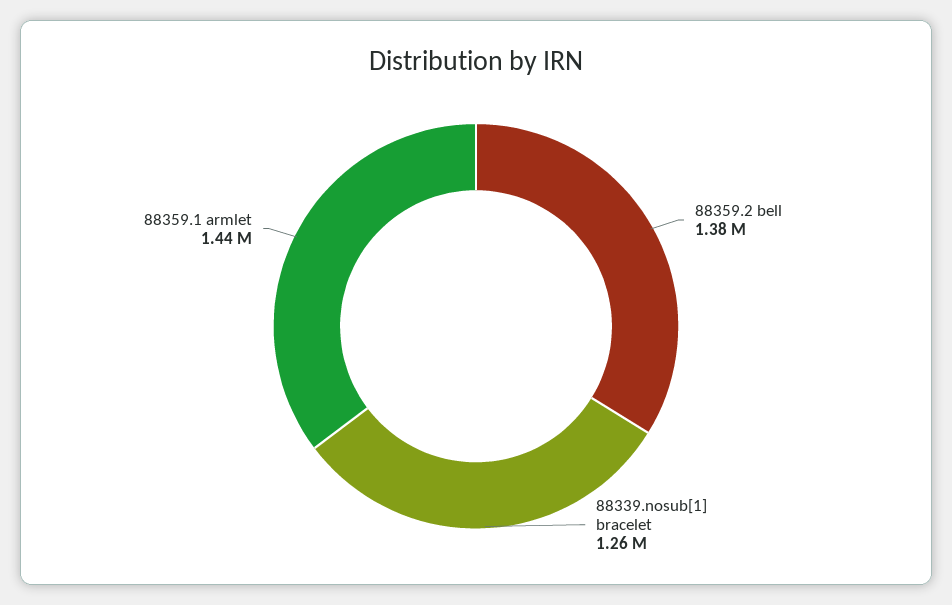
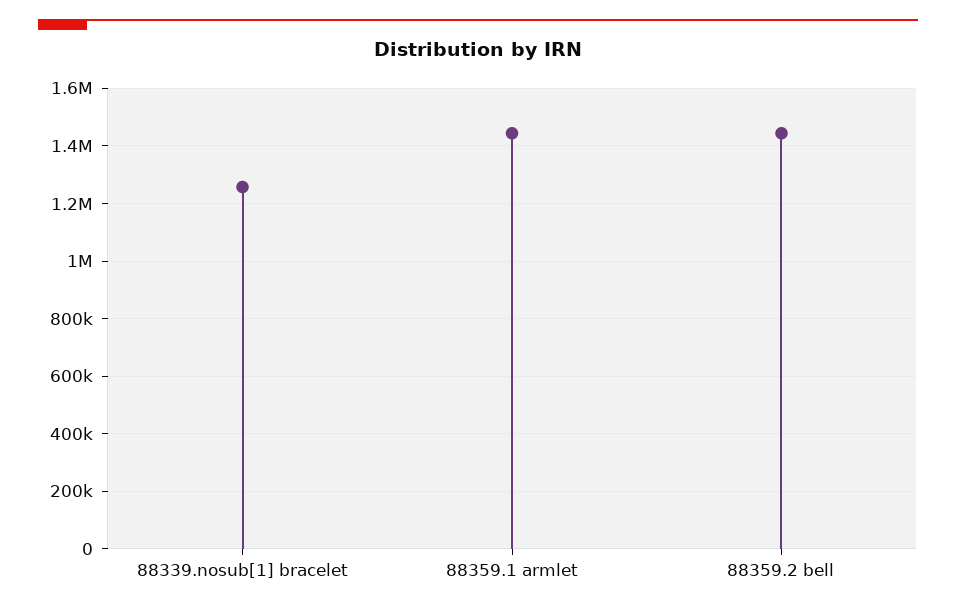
  {
-   "88359.2 bell": 1380000,
+   "88359.2 bell": 1450000,
    "88339.nosub[1] bracelet": 1260000,
    "88359.1 armlet": 1440000
  }

